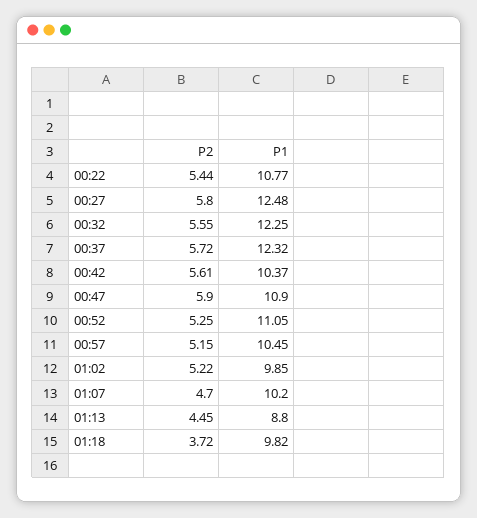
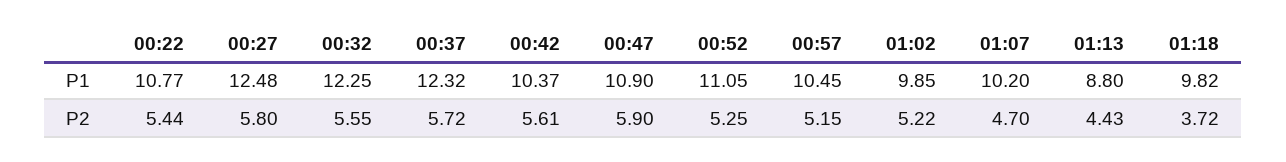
  {
    "P2": {
      "00:22": 5.44,
      "00:27": 5.8,
      "00:32": 5.55,
      "00:37": 5.72,
      "00:42": 5.61,
      "00:47": 5.9,
      "00:52": 5.25,
      "00:57": 5.15,
      "01:02": 5.22,
      "01:07": 4.7,
-     "01:13": 4.45,
+     "01:13": 4.43,
      "01:18": 3.72
    },
    "P1": {
      "00:22": 10.77,
      "00:27": 12.48,
      "00:32": 12.25,
      "00:37": 12.32,
      "00:42": 10.37,
      "00:47": 10.9,
      "00:52": 11.05,
      "00:57": 10.45,
      "01:02": 9.85,
      "01:07": 10.2,
      "01:13": 8.8,
      "01:18": 9.82
    }
  }

